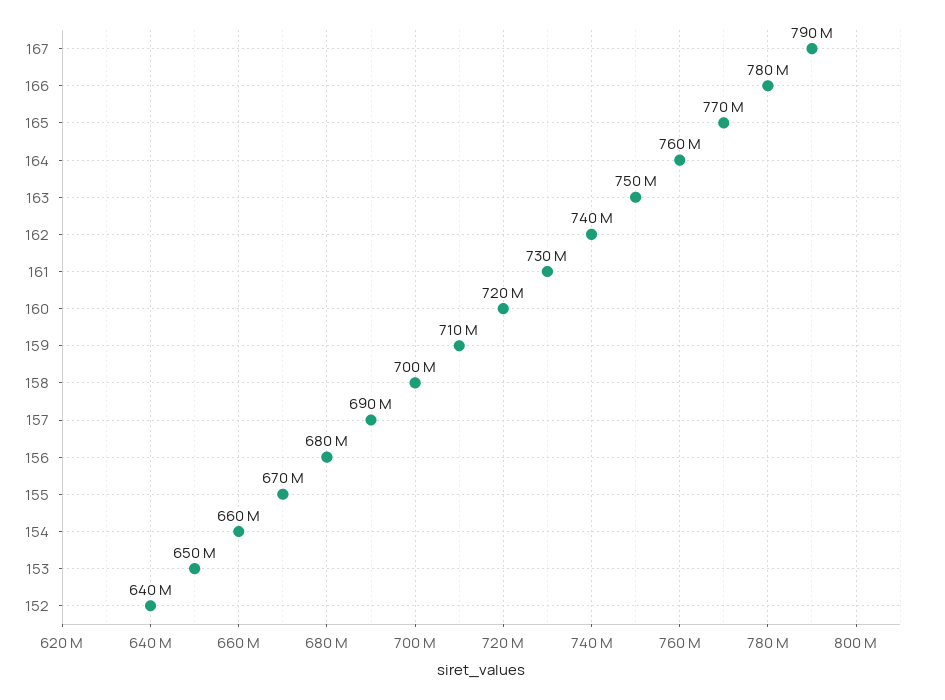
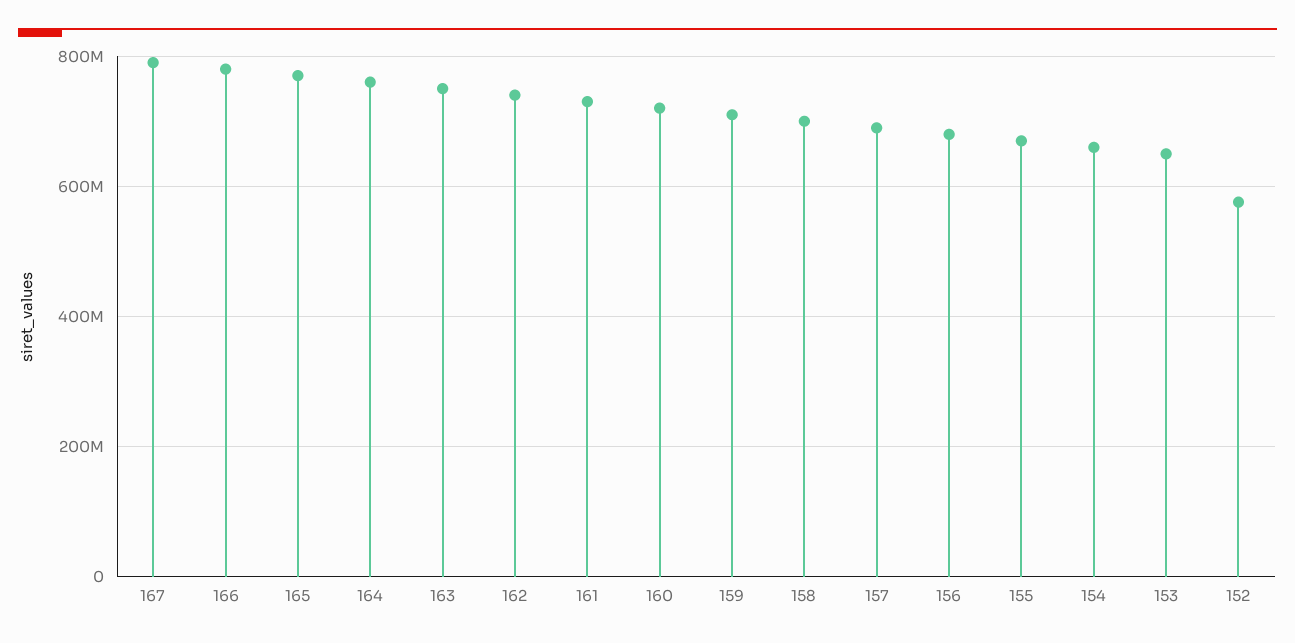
  {
    "167": 790000000,
    "166": 780000000,
    "165": 770000000,
    "164": 760000000,
    "163": 750000000,
    "162": 740000000,
    "161": 730000000,
    "160": 720000000,
    "159": 710000000,
    "158": 700000000,
    "157": 690000000,
    "156": 680000000,
    "155": 670000000,
    "154": 660000000,
    "153": 650000000,
-   "152": 640000000
+   "152": 580000000
  }

